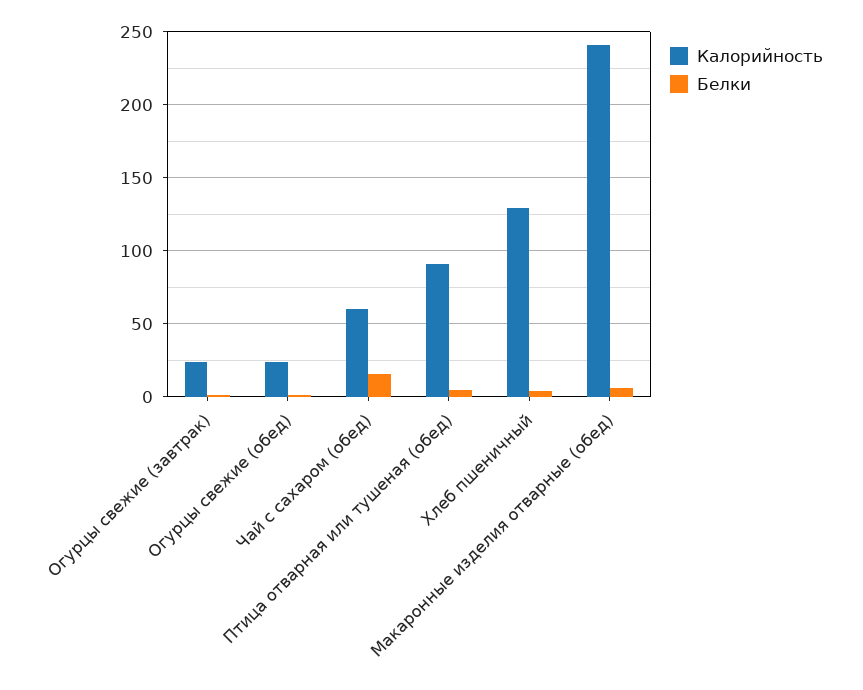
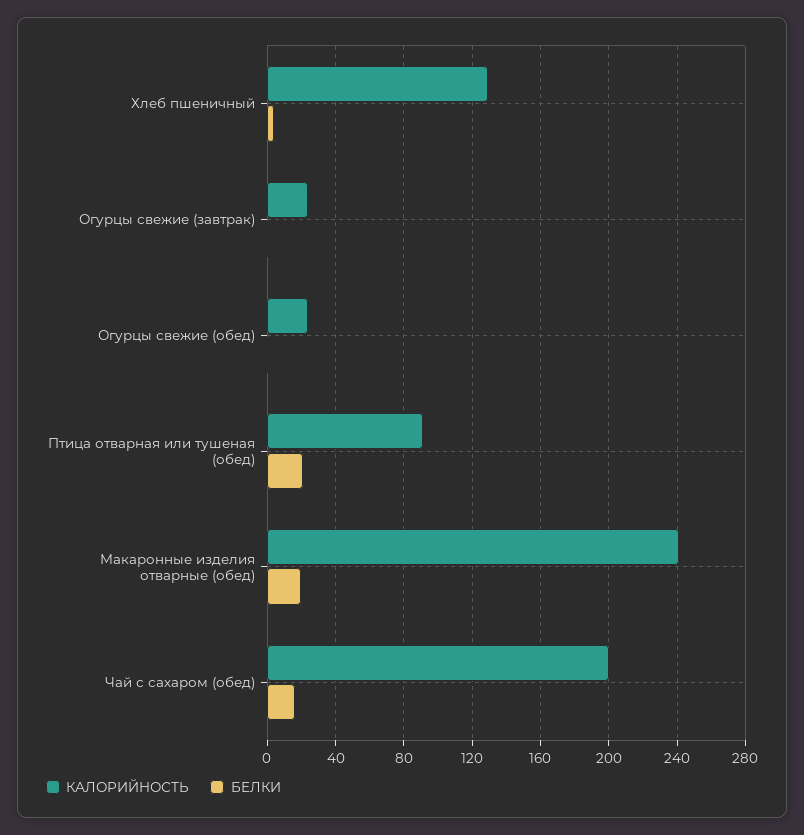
  {
    "Калорийность": {
      "Огурцы свежие (завтрак)": 25,
      "Огурцы свежие (обед)": 25,
-     "Чай с сахаром (обед)": 60,
+     "Чай с сахаром (обед)": 200,
      "Птица отварная или тушеная (обед)": 90,
      "Хлеб пшеничный": 130,
      "Макаронные изделия отварные (обед)": 240
    },
    "Белки": {
      "Огурцы свежие (завтрак)": 0,
      "Огурцы свежие (обед)": 0,
      "Чай с сахаром (обед)": 15,
-     "Птица отварная или тушеная (обед)": 5,
+     "Птица отварная или тушеная (обед)": 20,
      "Хлеб пшеничный": 5,
-     "Макаронные изделия отварные (обед)": 5
+     "Макаронные изделия отварные (обед)": 20
    }
  }

